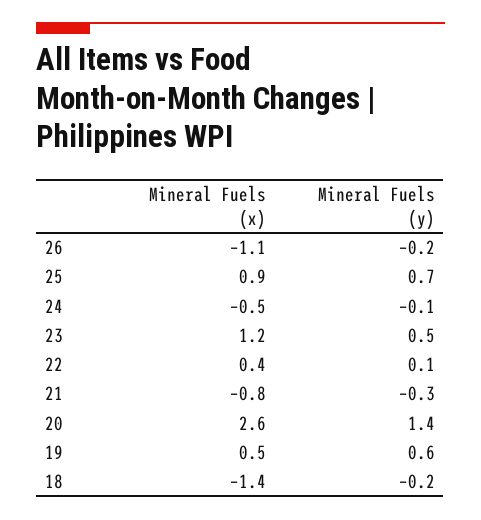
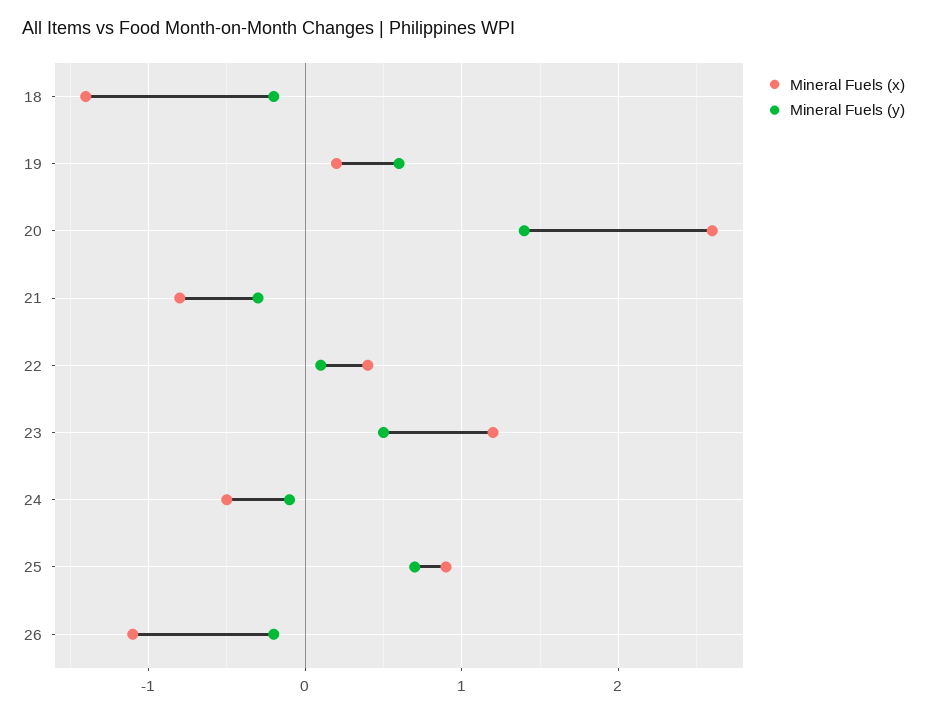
  {
    "Mineral Fuels (x)": {
      "26": -1.1,
      "25": 0.9,
      "24": -0.5,
      "23": 1.2,
      "22": 0.4,
      "21": -0.8,
      "20": 2.6,
-     "19": 0.5,
+     "19": 0.2,
      "18": -1.4
    },
    "Mineral Fuels (y)": {
      "26": -0.2,
      "25": 0.7,
      "24": -0.1,
      "23": 0.5,
      "22": 0.1,
      "21": -0.3,
      "20": 1.4,
      "19": 0.6,
      "18": -0.2
    }
  }

